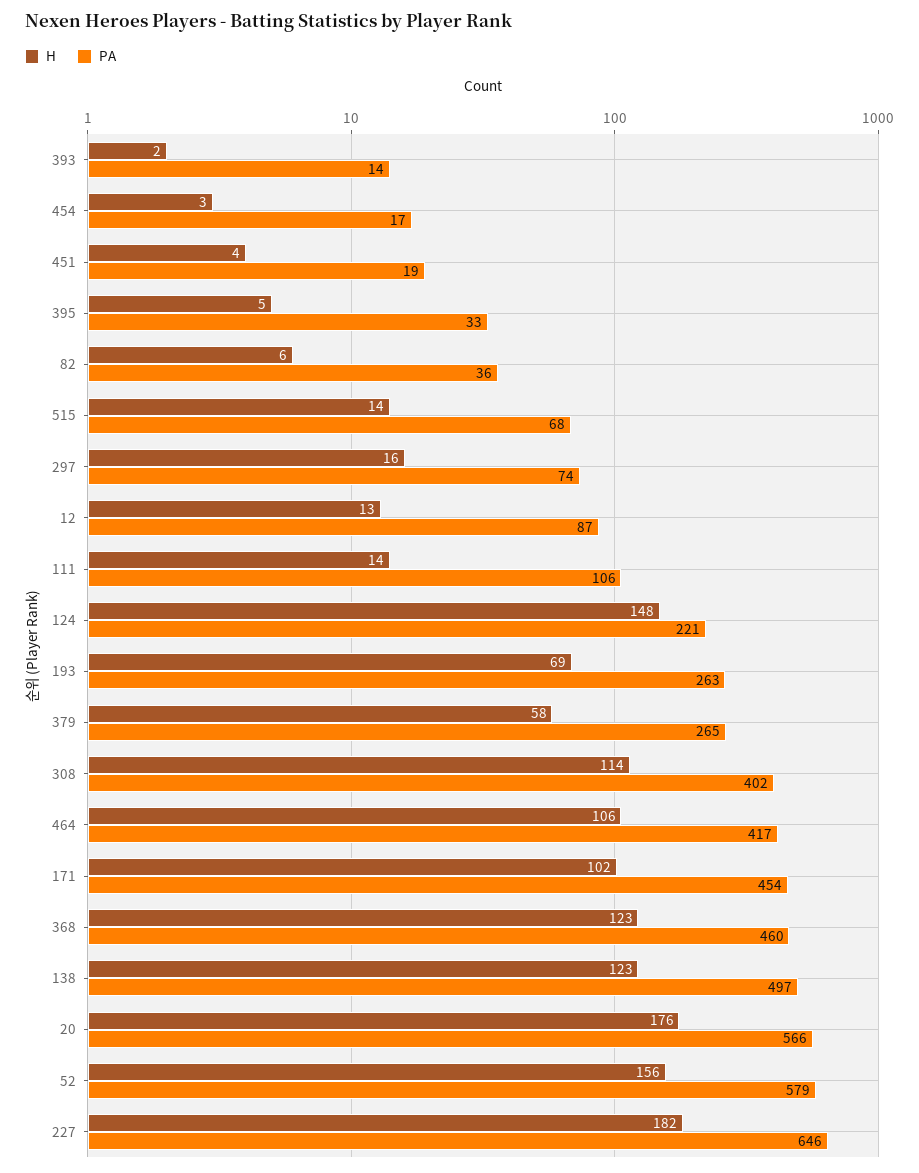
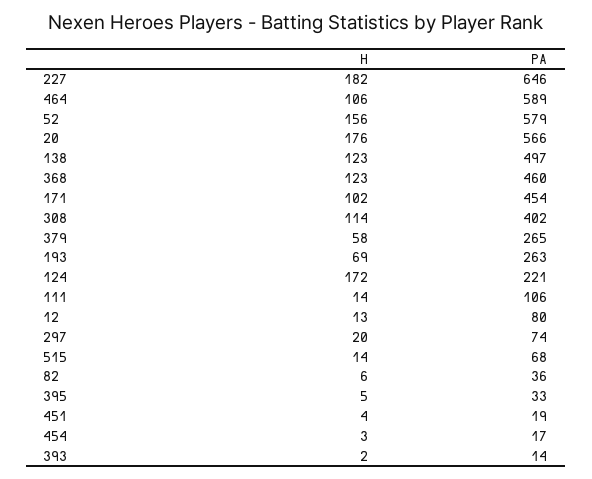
  {
    "H": {
      "393": 2,
      "454": 3,
      "451": 4,
      "395": 5,
      "82": 6,
      "515": 14,
-     "297": 16,
+     "297": 20,
      "12": 13,
      "111": 14,
-     "124": 148,
+     "124": 172,
      "193": 69,
      "379": 58,
      "308": 114,
      "464": 106,
      "171": 102,
      "368": 123,
      "138": 123,
      "20": 176,
      "52": 156,
      "227": 182
    },
    "PA": {
      "393": 14,
      "454": 17,
      "451": 19,
      "395": 33,
      "82": 36,
      "515": 68,
      "297": 74,
-     "12": 87,
+     "12": 80,
      "111": 106,
      "124": 221,
      "193": 263,
      "379": 265,
      "308": 402,
-     "464": 417,
+     "464": 589,
      "171": 454,
      "368": 460,
      "138": 497,
      "20": 566,
      "52": 579,
      "227": 646
    }
  }

